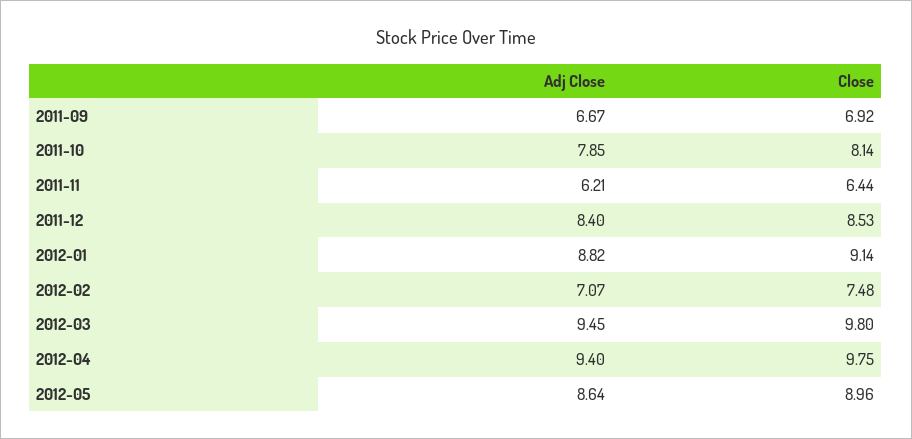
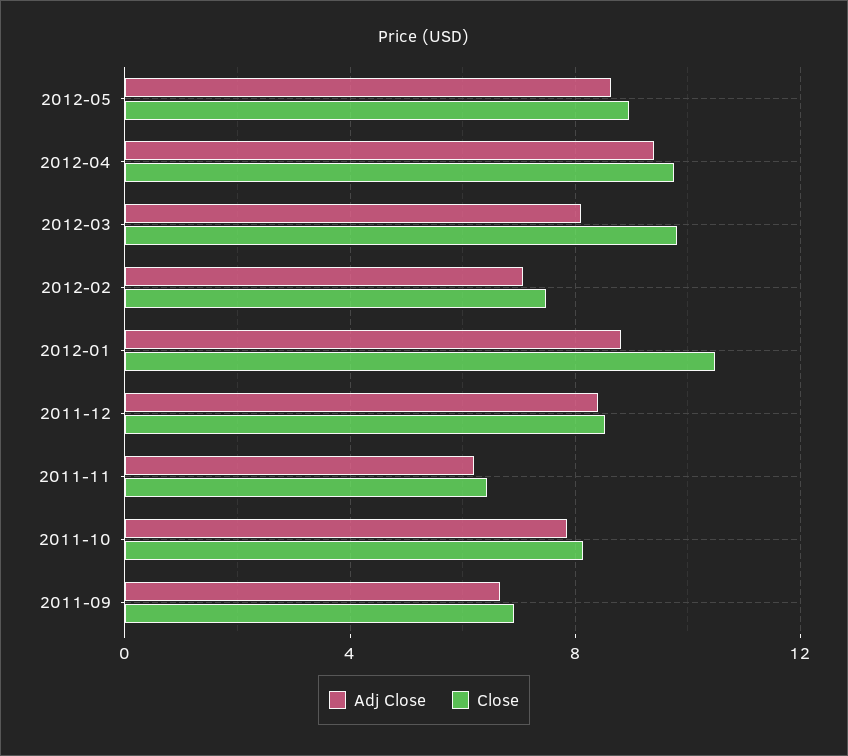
  {
    "Adj Close": {
      "2011-09": 6.67,
      "2011-10": 7.85,
      "2011-11": 6.21,
      "2011-12": 8.4,
      "2012-01": 8.82,
      "2012-02": 7.07,
-     "2012-03": 9.45,
+     "2012-03": 8,
      "2012-04": 9.4,
      "2012-05": 8.64
    },
    "Close": {
      "2011-09": 6.92,
      "2011-10": 8.14,
      "2011-11": 6.44,
      "2011-12": 8.53,
-     "2012-01": 9.14,
+     "2012-01": 10.5,
      "2012-02": 7.48,
      "2012-03": 9.8,
      "2012-04": 9.75,
      "2012-05": 8.96
    }
  }

